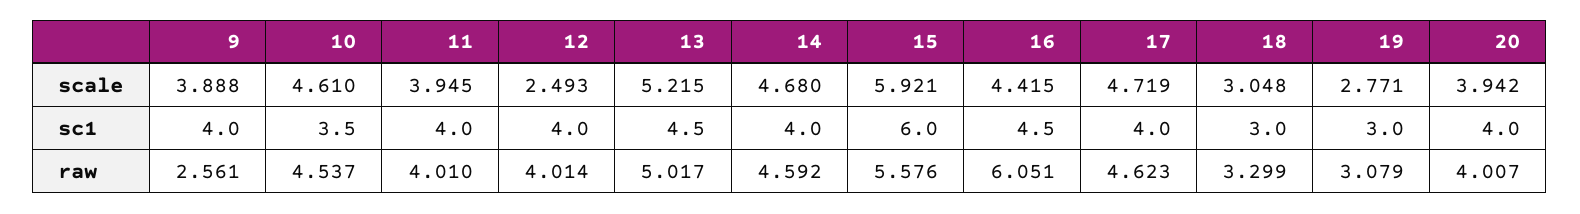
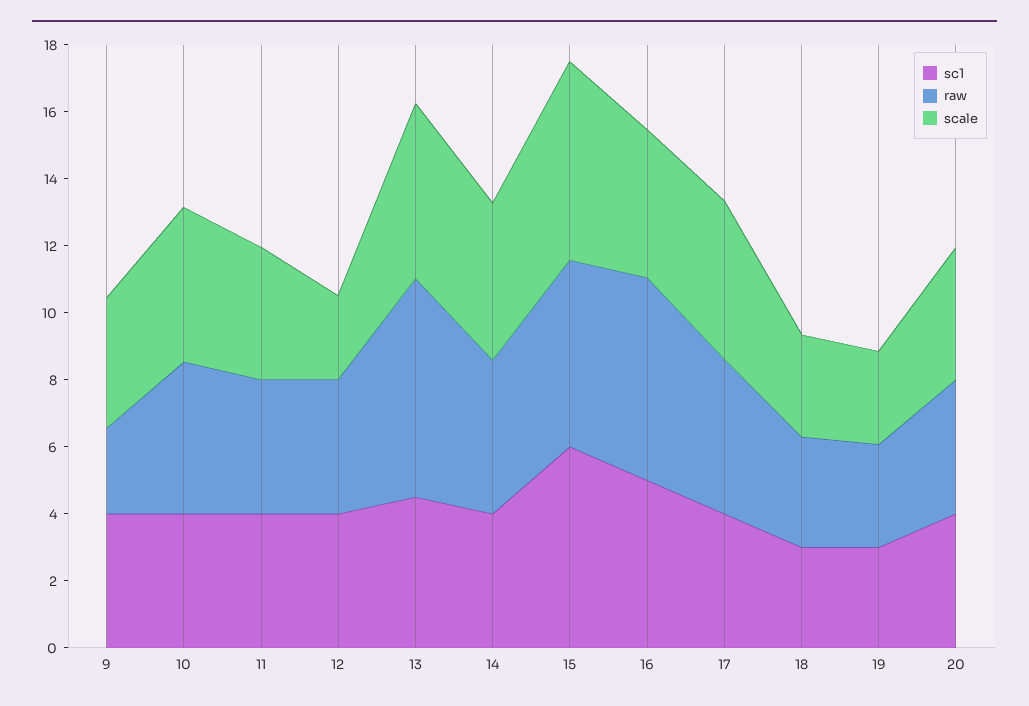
  {
    "scale": {
      "9": 3.888,
      "10": 4.61,
      "11": 3.945,
      "12": 2.493,
      "13": 5.215,
      "14": 4.68,
      "15": 5.921,
      "16": 4.415,
      "17": 4.719,
      "18": 3.048,
      "19": 2.771,
      "20": 3.942
    },
    "sc1": {
      "9": 4,
-     "10": 3.5,
+     "10": 4,
      "11": 4,
      "12": 4,
      "13": 4.5,
      "14": 4,
      "15": 6,
-     "16": 4.5,
+     "16": 5,
      "17": 4,
      "18": 3,
      "19": 3,
      "20": 4
    },
    "raw": {
      "9": 2.561,
      "10": 4.537,
      "11": 4.01,
      "12": 4.014,
-     "13": 5.017,
+     "13": 6.5,
      "14": 4.592,
      "15": 5.576,
      "16": 6.051,
      "17": 4.623,
      "18": 3.299,
      "19": 3.079,
      "20": 4.007
    }
  }

